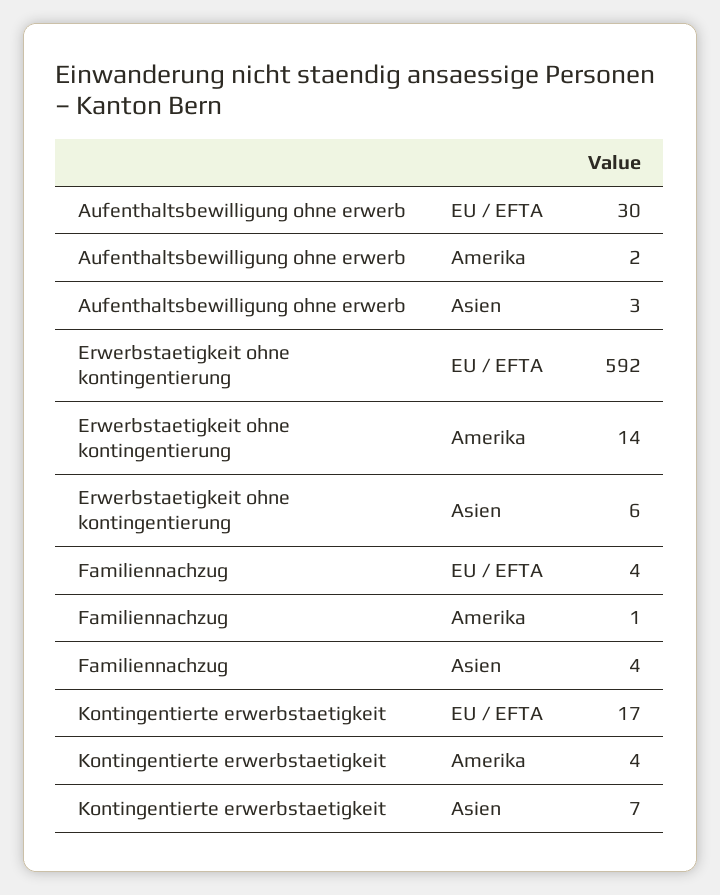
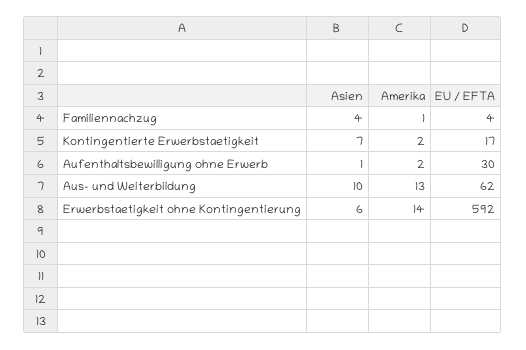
  {
    "Aufenthaltsbewilligung ohne erwerb": {
      "EU / EFTA": 30,
      "Amerika": 2,
-     "Asien": 3
+     "Asien": 1
    },
    "Erwerbstaetigkeit ohne kontingentierung": {
      "EU / EFTA": 592,
      "Amerika": 14,
      "Asien": 6
    },
    "Familiennachzug": {
      "EU / EFTA": 4,
      "Amerika": 1,
      "Asien": 4
    },
    "Kontingentierte erwerbstaetigkeit": {
      "EU / EFTA": 17,
-     "Amerika": 4,
+     "Amerika": 2,
      "Asien": 7
-   }
+   },
+   "Aus- und Weiterbildung": {
+     "Asien": 10,
+     "Amerika": 13,
+     "EU / EFTA": 62
+   }
  }

